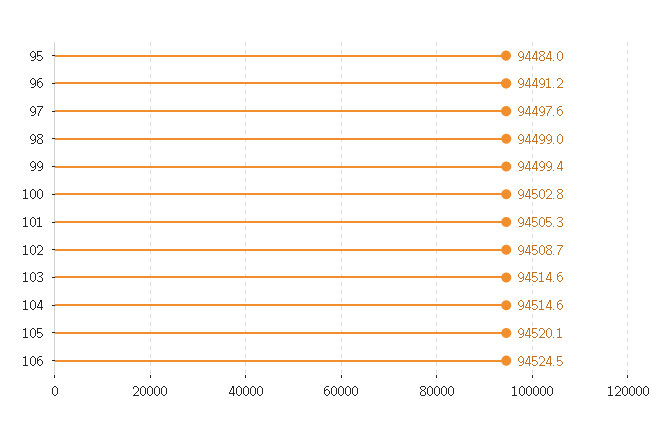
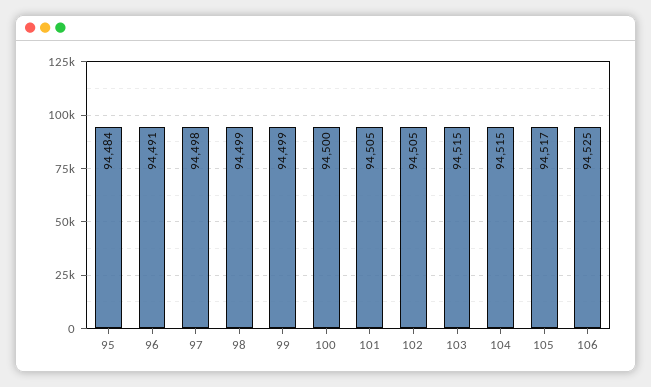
  {
    "95": 94484,
    "96": 94491.2,
    "97": 94497.6,
    "98": 94499,
    "99": 94499.4,
-   "100": 94502.8,
+   "100": 94500,
    "101": 94505.3,
-   "102": 94508.7,
+   "102": 94505,
    "103": 94514.6,
    "104": 94514.6,
-   "105": 94520.1,
+   "105": 94517,
    "106": 94524.5
  }

